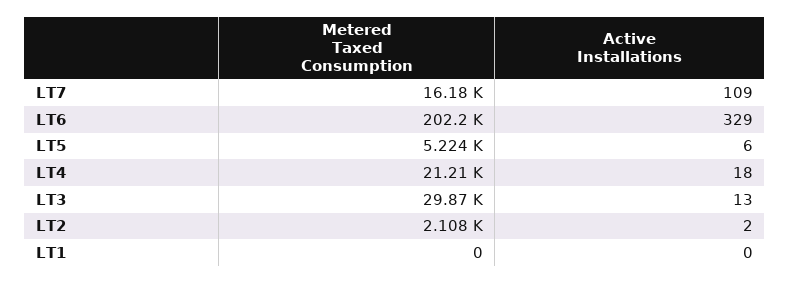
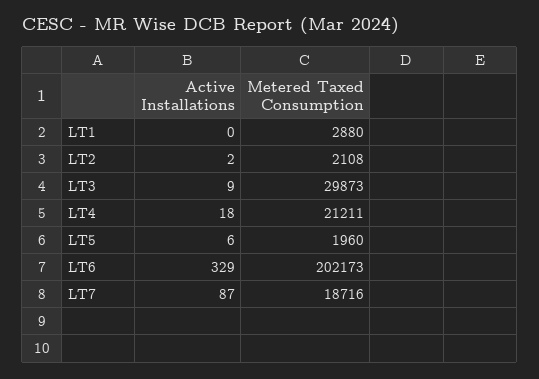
  {
    "Metered Taxed Consumption": {
-     "LT7": 16180,
+     "LT7": 18716,
      "LT6": 202173,
-     "LT5": 5224,
+     "LT5": 1960,
      "LT4": 21211,
      "LT3": 29873,
      "LT2": 2108,
-     "LT1": 0
+     "LT1": 2880
    },
    "Active Installations": {
-     "LT7": 109,
+     "LT7": 87,
      "LT6": 329,
      "LT5": 6,
      "LT4": 18,
-     "LT3": 13,
+     "LT3": 9,
      "LT2": 2,
      "LT1": 0
    }
  }

